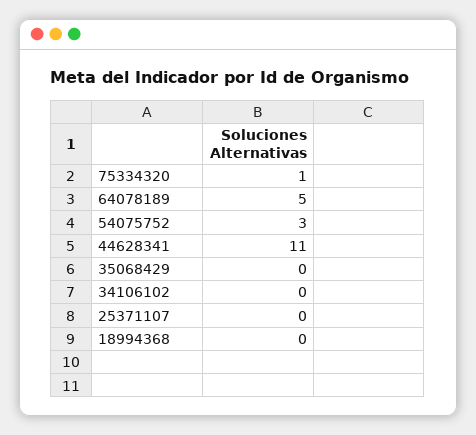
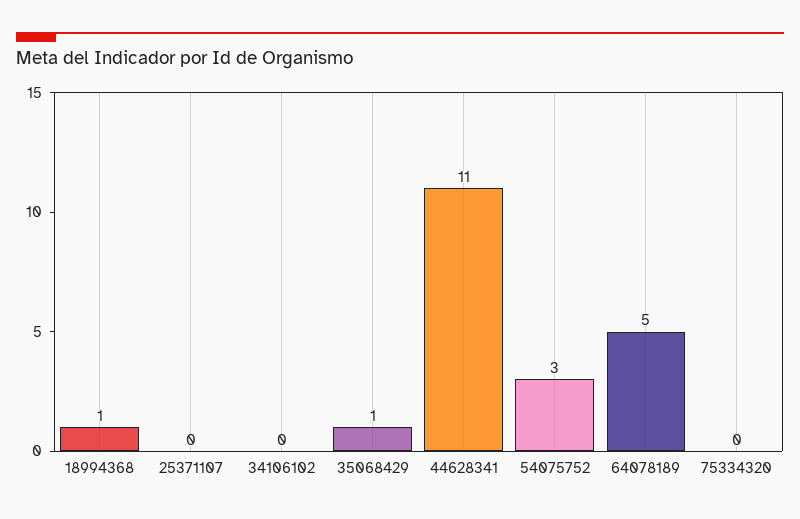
  {
-   "75334320": 1,
+   "75334320": 0,
    "64078189": 5,
    "54075752": 3,
    "44628341": 11,
-   "35068429": 0,
+   "35068429": 1,
    "34106102": 0,
    "25371107": 0,
-   "18994368": 0
+   "18994368": 1
  }

